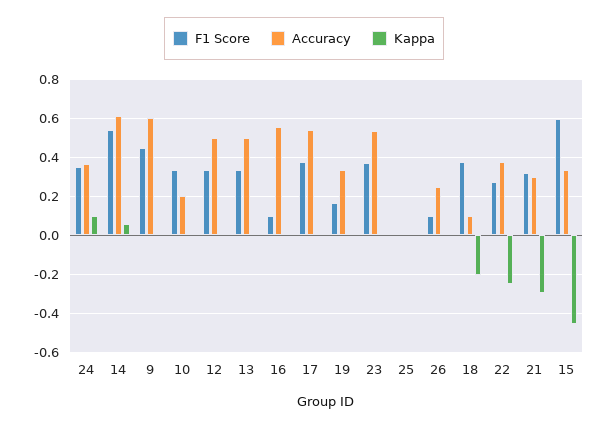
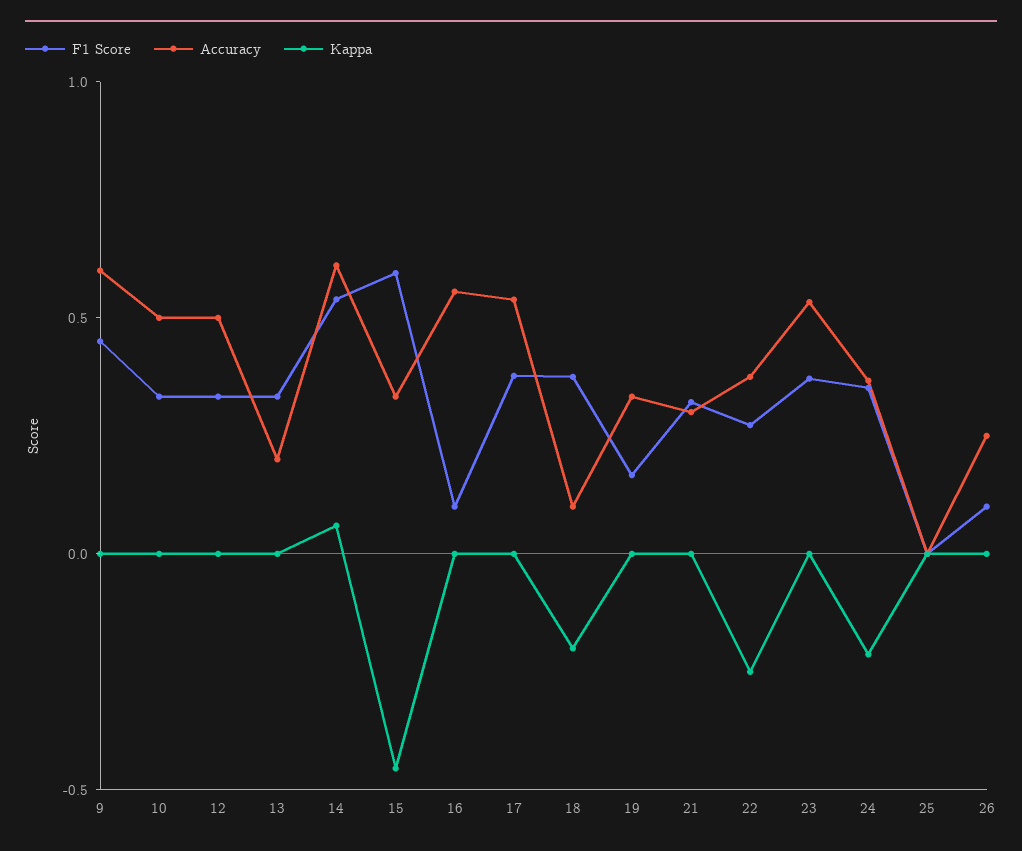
  {
    "F1 Score": {
      "24": 0.35,
      "14": 0.55,
      "9": 0.45,
      "10": 0.35,
      "12": 0.35,
      "13": 0.35,
      "16": 0.1,
      "17": 0.4,
      "19": 0.15,
      "23": 0.35,
      "25": 0,
      "26": 0.1,
      "18": 0.4,
      "22": 0.25,
      "21": 0.3,
      "15": 0.6
    },
    "Accuracy": {
      "24": 0.35,
      "14": 0.6,
      "9": 0.6,
-     "10": 0.2,
+     "10": 0.5,
      "12": 0.5,
-     "13": 0.5,
+     "13": 0.2,
      "16": 0.55,
      "17": 0.55,
      "19": 0.35,
      "23": 0.55,
      "25": 0,
      "26": 0.25,
      "18": 0.1,
      "22": 0.4,
      "21": 0.3,
      "15": 0.35
    },
    "Kappa": {
-     "24": 0.1,
+     "24": -0.2,
      "14": 0.05,
      "9": 0,
      "10": 0,
      "12": 0,
      "13": 0,
      "16": 0,
      "17": 0,
      "19": 0,
      "23": 0,
      "25": 0,
      "26": 0,
      "18": -0.2,
      "22": -0.25,
-     "21": -0.3,
+     "21": 0,
      "15": -0.45
    }
  }

